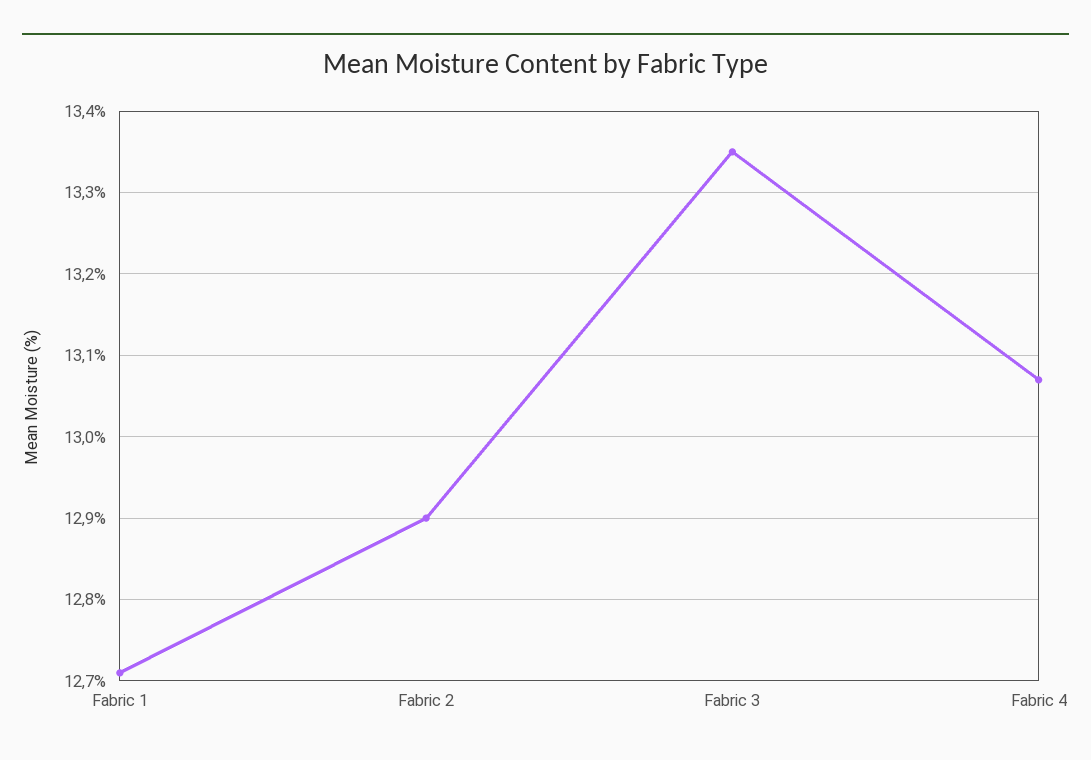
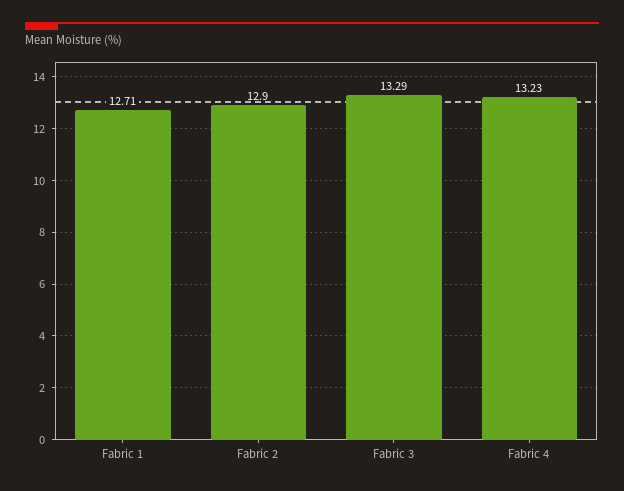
  {
    "Fabric 1": 12.71,
    "Fabric 2": 12.9,
-   "Fabric 3": 13.35,
+   "Fabric 3": 13.29,
-   "Fabric 4": 13.07
+   "Fabric 4": 13.23
  }

